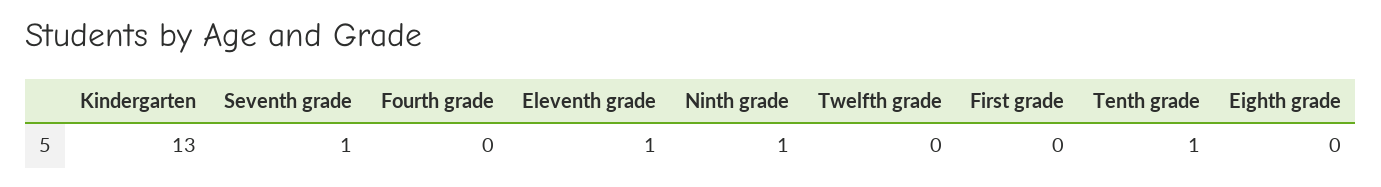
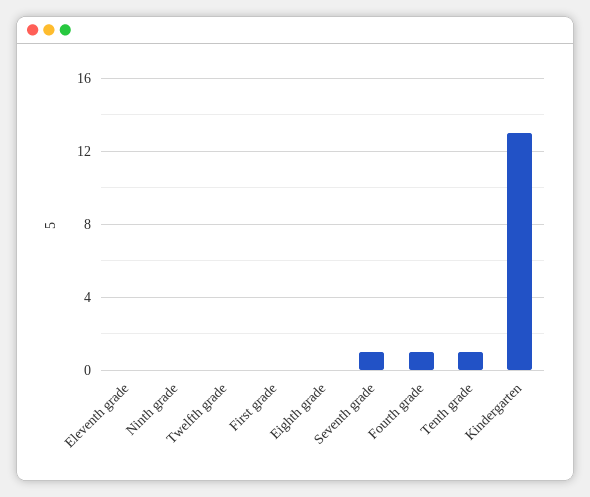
  {
    "Kindergarten": 13,
    "Seventh grade": 1,
-   "Fourth grade": 0,
+   "Fourth grade": 1,
-   "Eleventh grade": 1,
+   "Eleventh grade": 0,
-   "Ninth grade": 1,
+   "Ninth grade": 0,
    "Twelfth grade": 0,
    "First grade": 0,
    "Tenth grade": 1,
    "Eighth grade": 0
  }

